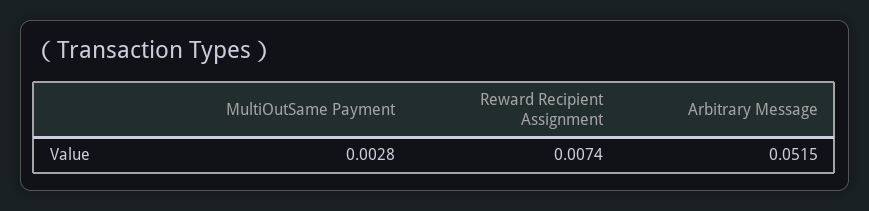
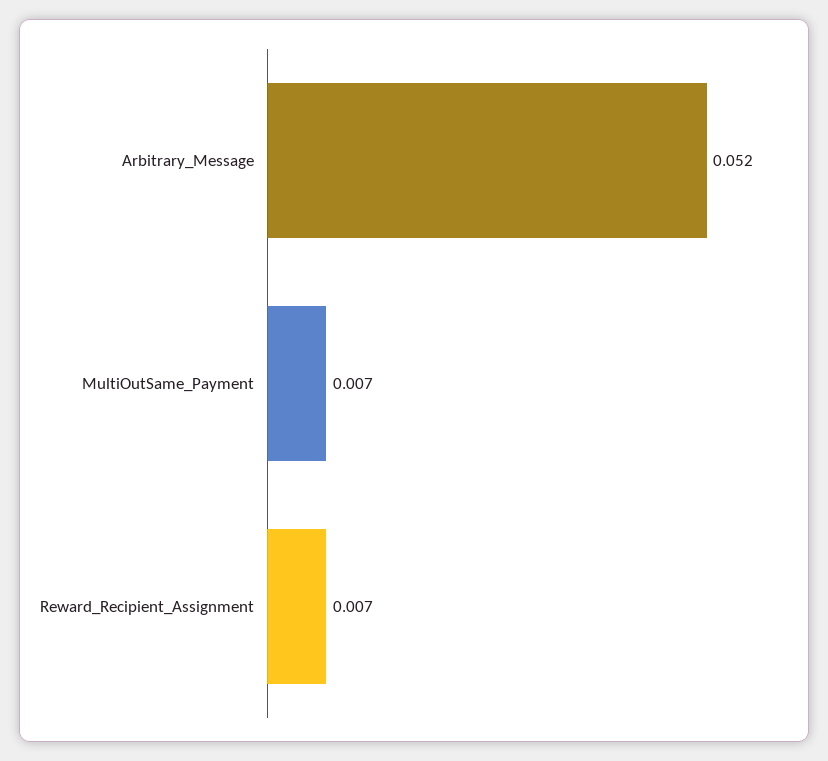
  {
-   "MultiOutSame Payment": 0.0028,
+   "MultiOutSame Payment": 0.007,
    "Reward Recipient Assignment": 0.0074,
    "Arbitrary Message": 0.0515
  }

